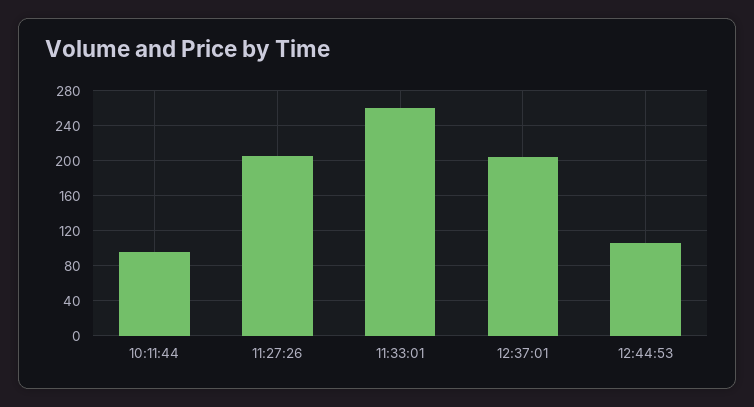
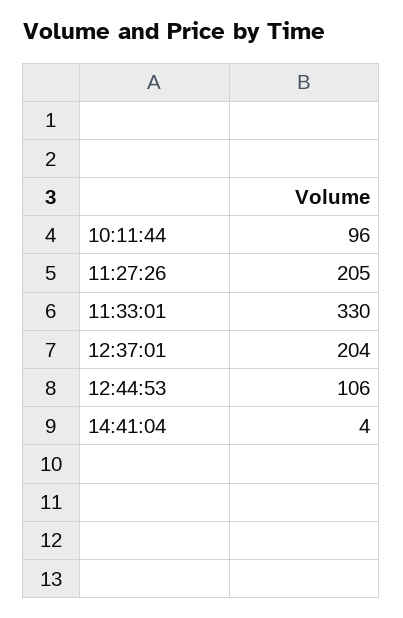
  {
    "10:11:44": 96,
    "11:27:26": 205,
-   "11:33:01": 260,
+   "11:33:01": 330,
    "12:37:01": 204,
-   "12:44:53": 106
+   "12:44:53": 106,
+   "14:41:04": 4
  }

